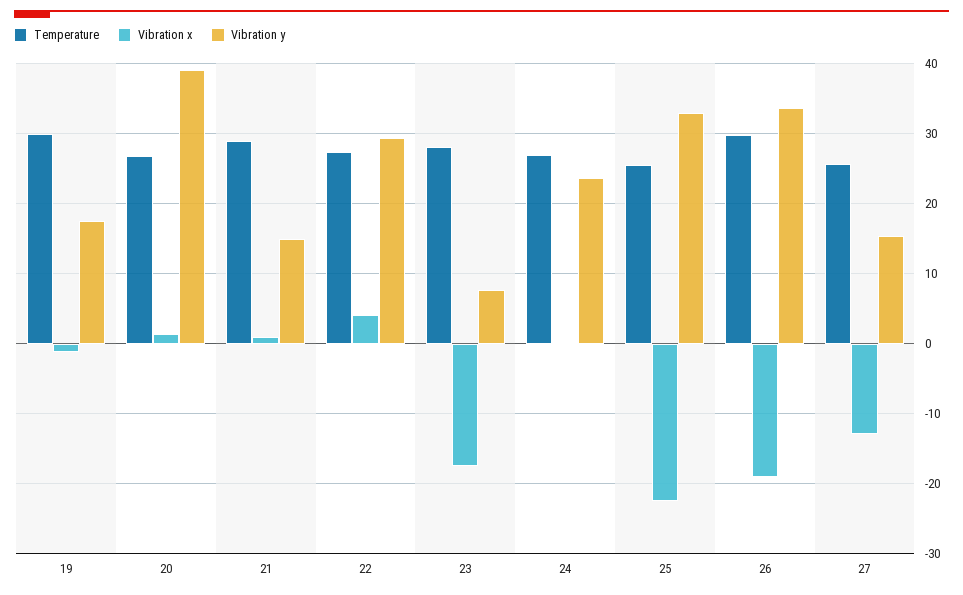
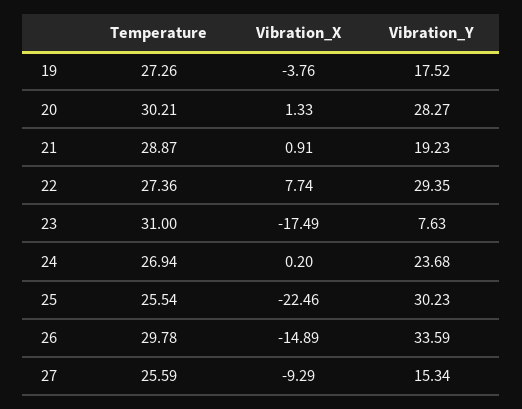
  {
    "Temperature": {
-     "19": 30,
+     "19": 27.26,
-     "20": 27,
+     "20": 30.21,
      "21": 28.87,
      "22": 27.36,
-     "23": 28,
+     "23": 31,
      "24": 26.94,
      "25": 25.54,
      "26": 29.78,
      "27": 25.59
    },
    "Vibration x": {
-     "19": -1,
+     "19": -3.76,
      "20": 1.33,
      "21": 0.91,
-     "22": 4,
+     "22": 7.74,
      "23": -17.49,
      "24": 0.2,
      "25": -22.46,
-     "26": -19,
+     "26": -14.89,
-     "27": -13
+     "27": -9.29
    },
    "Vibration y": {
      "19": 17.52,
-     "20": 39,
+     "20": 28.27,
-     "21": 15,
+     "21": 19.23,
      "22": 29.35,
      "23": 7.63,
      "24": 23.68,
-     "25": 33,
+     "25": 30.23,
      "26": 33.59,
      "27": 15.34
    }
  }

